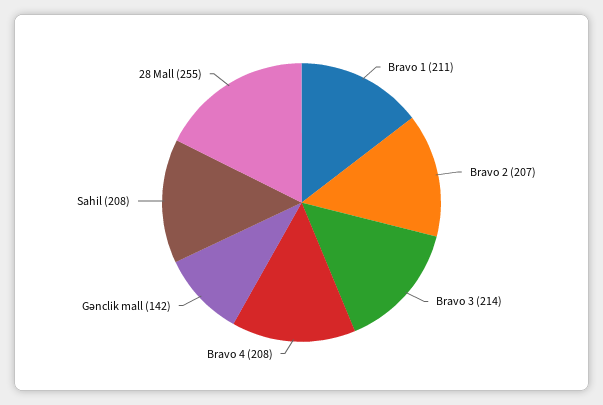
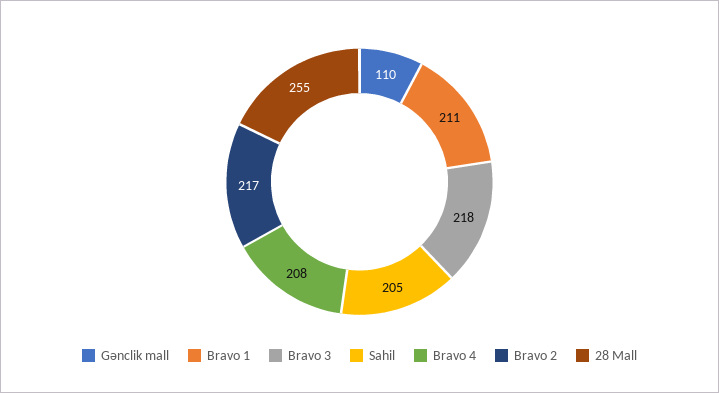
  {
    "Bravo 1": 211,
-   "Bravo 2": 207,
+   "Bravo 2": 217,
-   "Bravo 3": 214,
+   "Bravo 3": 218,
    "Bravo 4": 208,
-   "Gənclik mall": 142,
+   "Gənclik mall": 110,
-   "Sahil": 208,
+   "Sahil": 205,
    "28 Mall": 255
  }

